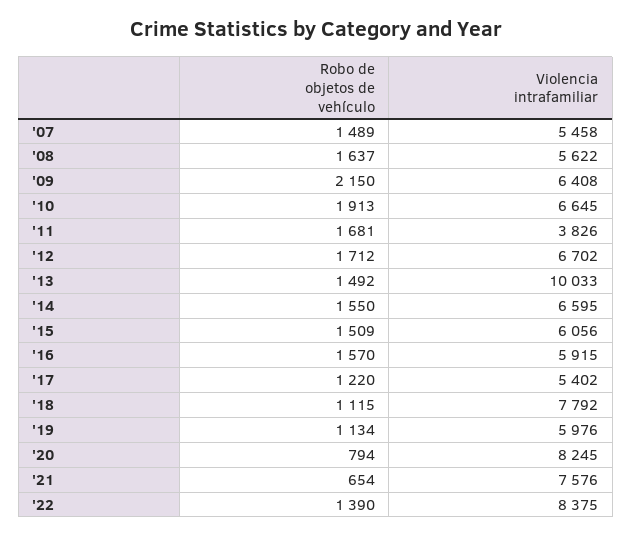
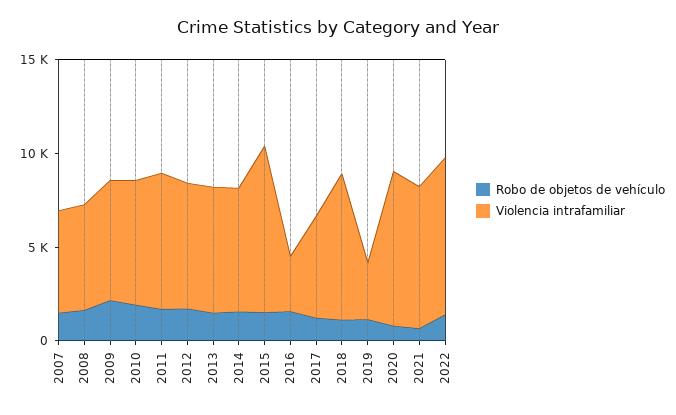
  {
    "Robo de objetos de vehículo": {
      "'07": 1489,
      "'08": 1637,
      "'09": 2150,
      "'10": 1913,
      "'11": 1681,
      "'12": 1712,
      "'13": 1492,
      "'14": 1550,
      "'15": 1509,
      "'16": 1570,
      "'17": 1220,
      "'18": 1115,
      "'19": 1134,
      "'20": 794,
      "'21": 654,
      "'22": 1390
    },
    "Violencia intrafamiliar": {
      "'07": 5458,
      "'08": 5622,
      "'09": 6408,
      "'10": 6645,
-     "'11": 3826,
+     "'11": 7000,
      "'12": 6702,
-     "'13": 10033,
+     "'13": 7000,
      "'14": 6595,
-     "'15": 6056,
+     "'15": 9000,
-     "'16": 5915,
+     "'16": 3000,
      "'17": 5402,
      "'18": 7792,
-     "'19": 5976,
+     "'19": 3000,
      "'20": 8245,
      "'21": 7576,
      "'22": 8375
    }
  }

